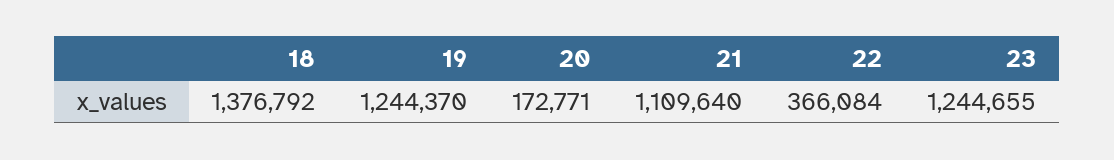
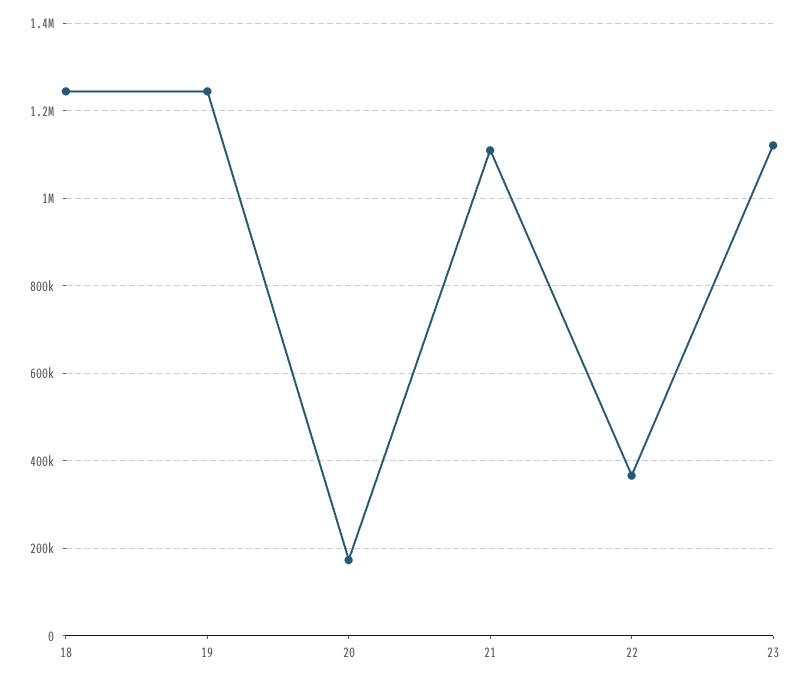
  {
-   "18": 1376792,
+   "18": 1240000,
    "19": 1244370,
    "20": 172771,
    "21": 1109640,
    "22": 366084,
-   "23": 1244655
+   "23": 1120000
  }

